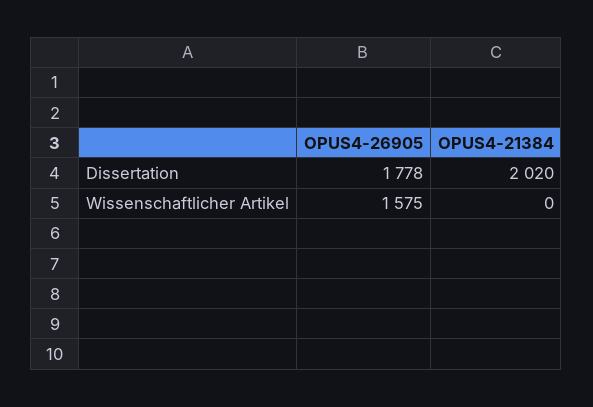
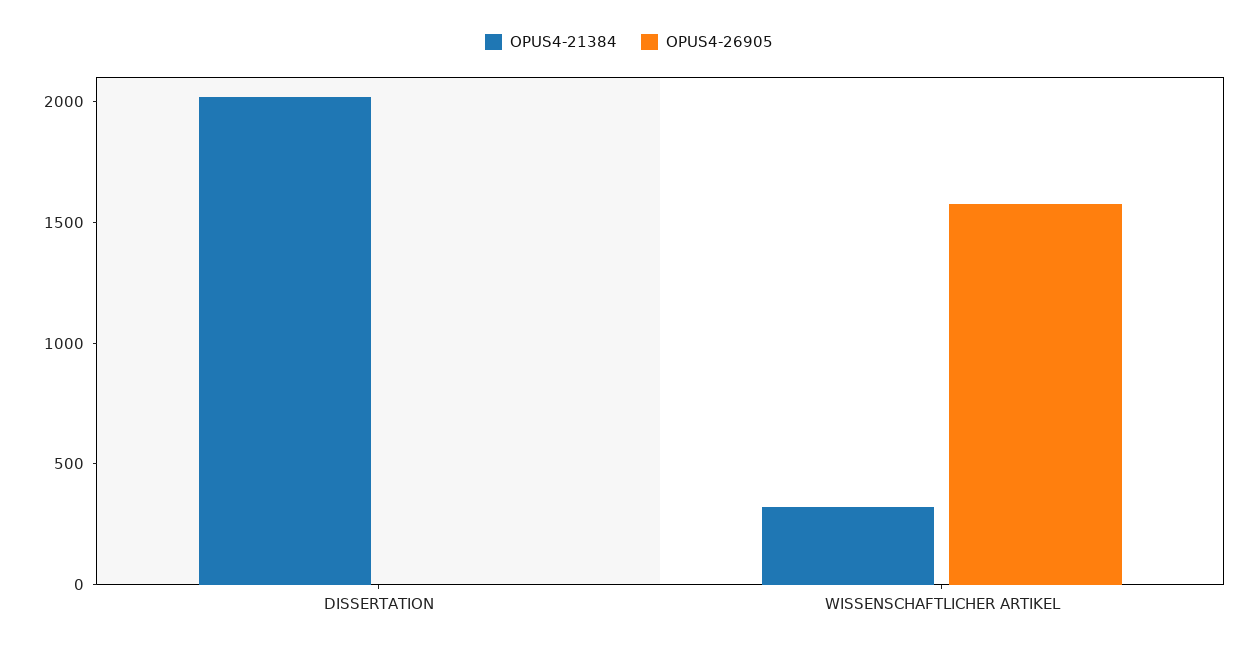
  {
    "OPUS4-26905": {
-     "Dissertation": 1778,
+     "Dissertation": 0,
      "Wissenschaftlicher Artikel": 1575
    },
    "OPUS4-21384": {
      "Dissertation": 2020,
-     "Wissenschaftlicher Artikel": 0
+     "Wissenschaftlicher Artikel": 300
    }
  }

